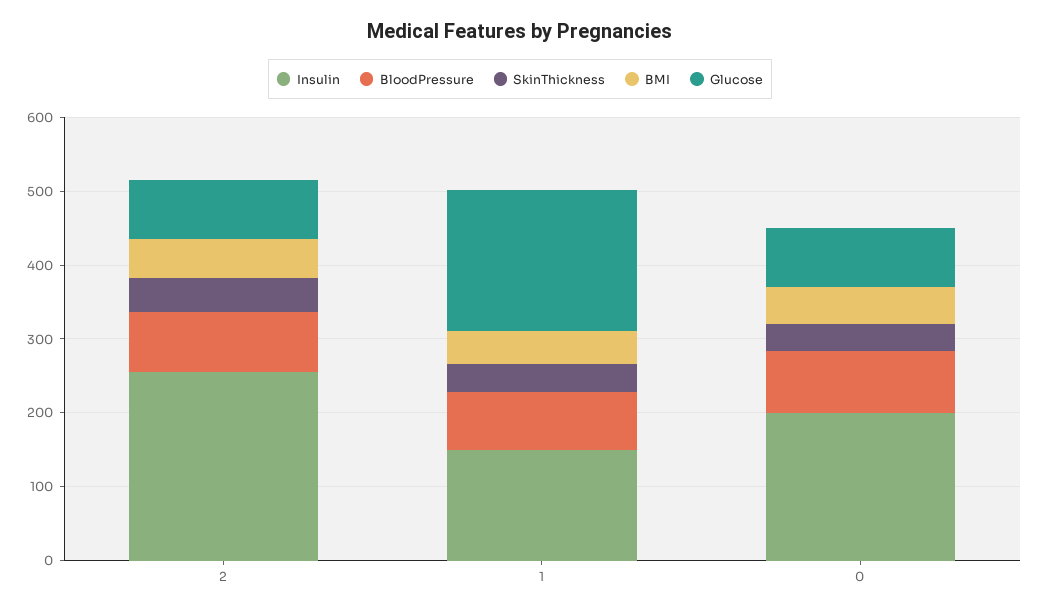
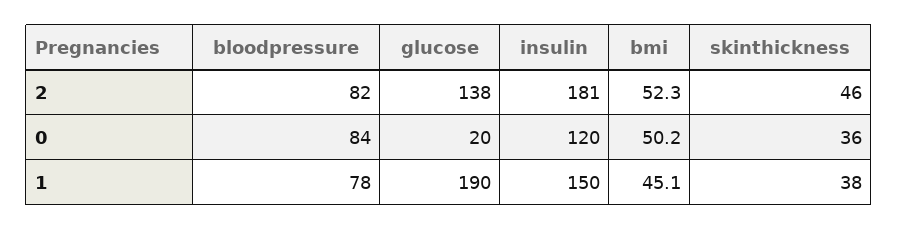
  {
    "Insulin": {
-     "2": 260,
+     "2": 181,
      "1": 150,
-     "0": 200
+     "0": 120
    },
    "BloodPressure": {
      "2": 82,
      "1": 78,
      "0": 84
    },
    "SkinThickness": {
      "2": 46,
      "1": 38,
      "0": 36
    },
    "BMI": {
      "2": 52.3,
      "1": 45.1,
      "0": 50.2
    },
    "Glucose": {
-     "2": 80,
+     "2": 138,
      "1": 190,
-     "0": 80
+     "0": 20
    }
  }

